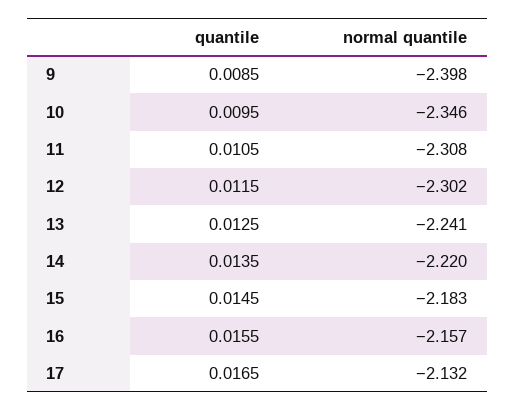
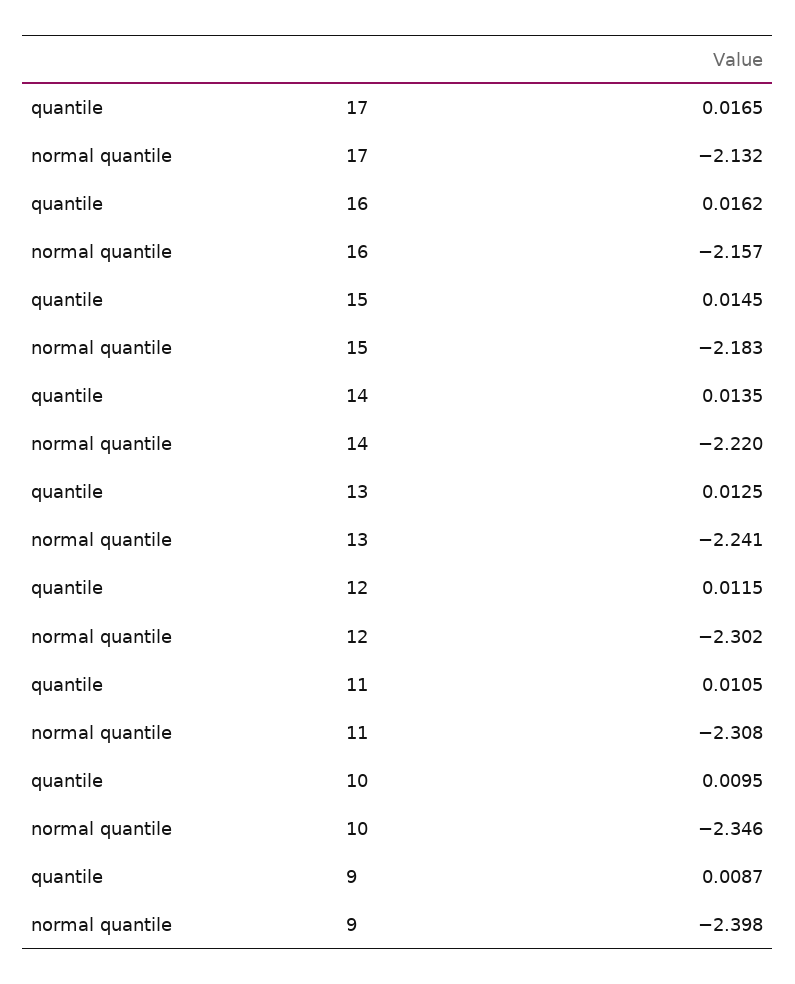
  {
    "quantile": {
-     "9": 0.0085,
+     "9": 0.0087,
      "10": 0.0095,
      "11": 0.0105,
      "12": 0.0115,
      "13": 0.0125,
      "14": 0.0135,
      "15": 0.0145,
-     "16": 0.0155,
+     "16": 0.0162,
      "17": 0.0165
    },
    "normal quantile": {
      "9": -2.398,
      "10": -2.346,
      "11": -2.308,
      "12": -2.302,
      "13": -2.241,
      "14": -2.22,
      "15": -2.183,
      "16": -2.157,
      "17": -2.132
    }
  }

